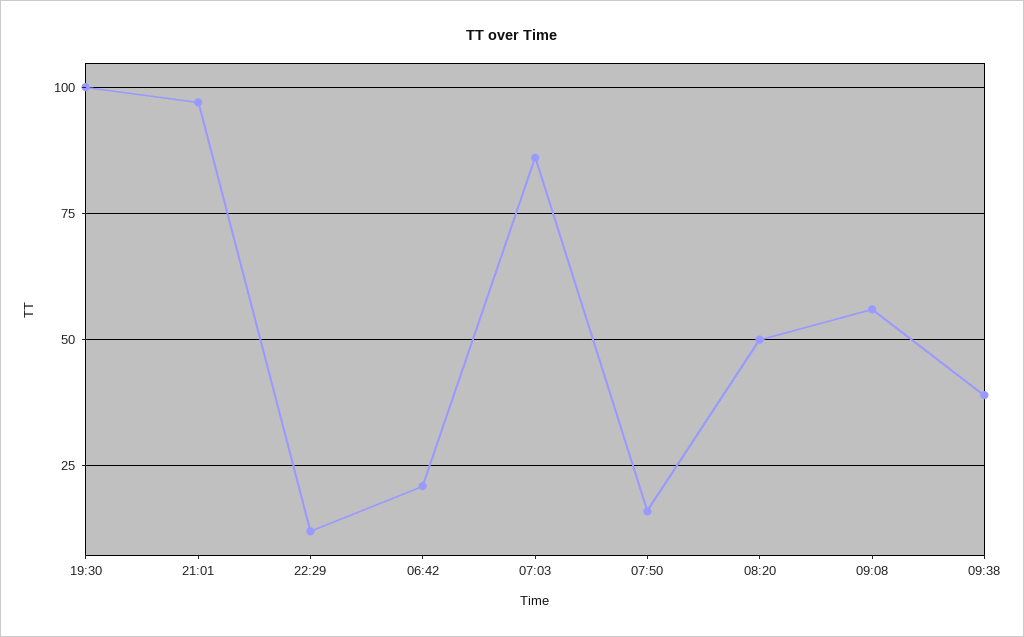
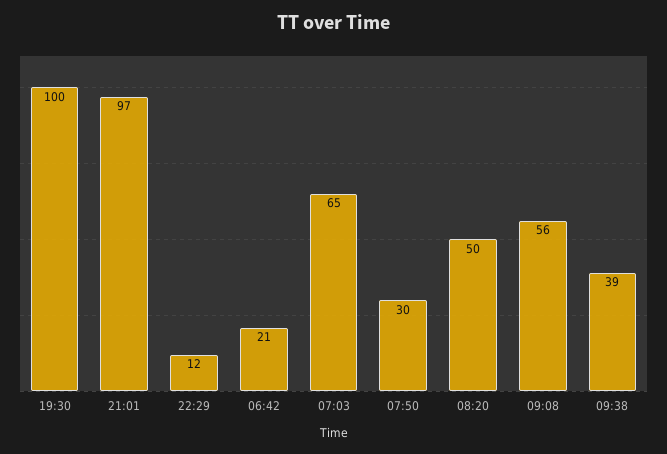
  {
    "19:30": 100,
    "21:01": 97,
    "22:29": 12,
    "06:42": 21,
-   "07:03": 85,
+   "07:03": 65,
-   "07:50": 15,
+   "07:50": 30,
    "08:20": 50,
    "09:08": 56,
    "09:38": 39
  }

